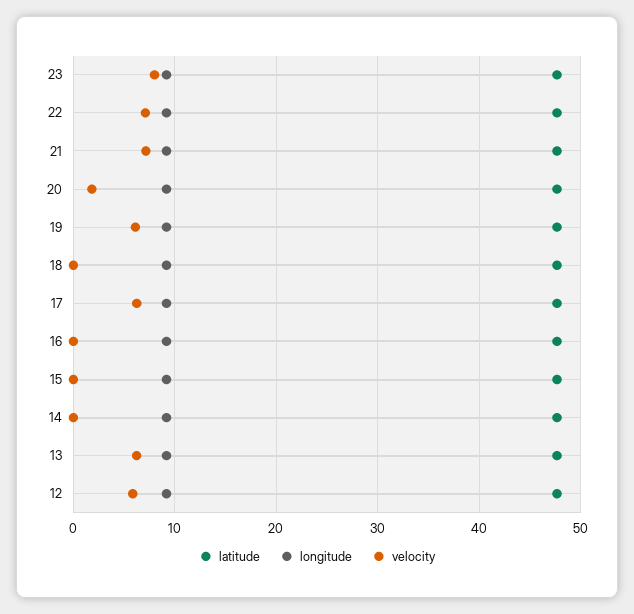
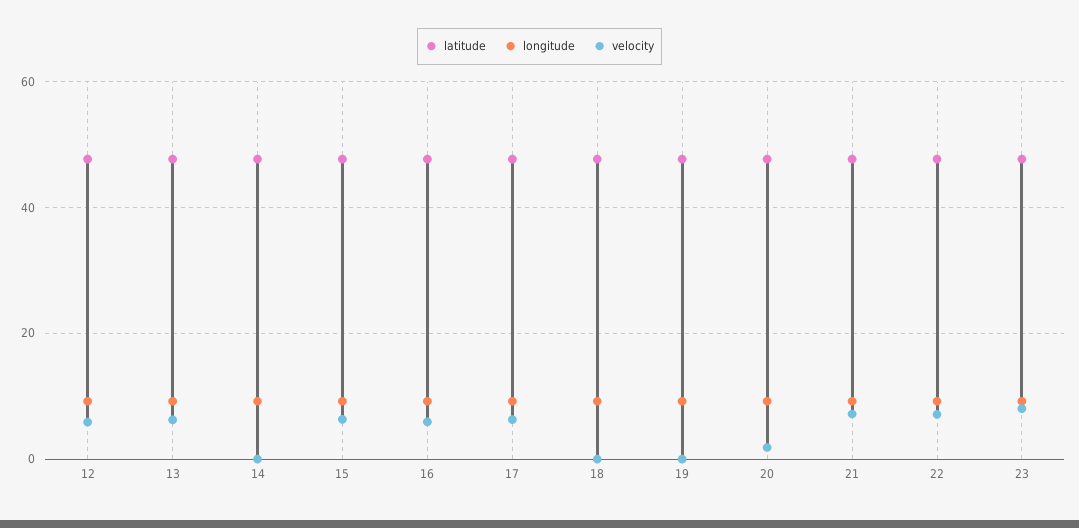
  {
    "latitude": {
      "23": 48,
      "22": 48,
      "21": 48,
      "20": 48,
      "19": 48,
      "18": 48,
      "17": 48,
      "16": 48,
      "15": 48,
      "14": 48,
      "13": 48,
      "12": 48
    },
    "longitude": {
      "23": 9,
      "22": 9,
      "21": 9,
      "20": 9,
      "19": 9,
      "18": 9,
      "17": 9,
      "16": 9,
      "15": 9,
      "14": 9,
      "13": 9,
      "12": 9
    },
    "velocity": {
      "23": 8,
      "22": 7,
      "21": 7,
      "20": 2,
-     "19": 6,
+     "19": 0,
      "18": 0,
      "17": 6,
-     "16": 0,
+     "16": 6,
-     "15": 0,
+     "15": 6,
      "14": 0,
      "13": 6,
      "12": 6
    }
  }

